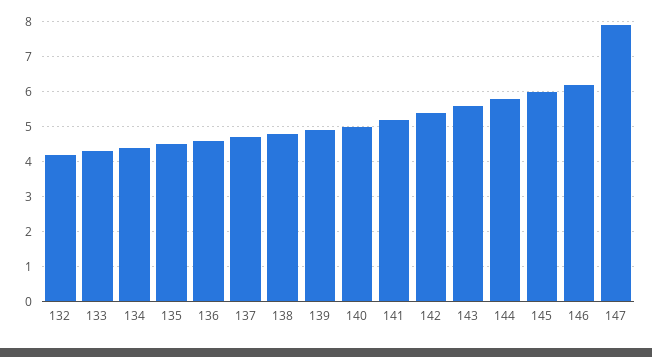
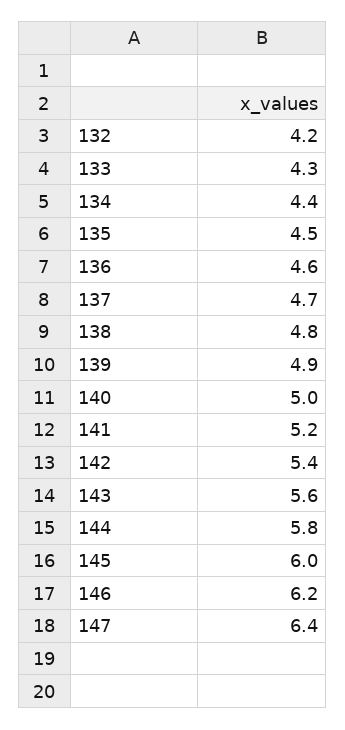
  {
    "132": 4.2,
    "133": 4.3,
    "134": 4.4,
    "135": 4.5,
    "136": 4.6,
    "137": 4.7,
    "138": 4.8,
    "139": 4.9,
    "140": 5,
    "141": 5.2,
    "142": 5.4,
    "143": 5.6,
    "144": 5.8,
    "145": 6,
    "146": 6.2,
-   "147": 8
+   "147": 6.4
  }

